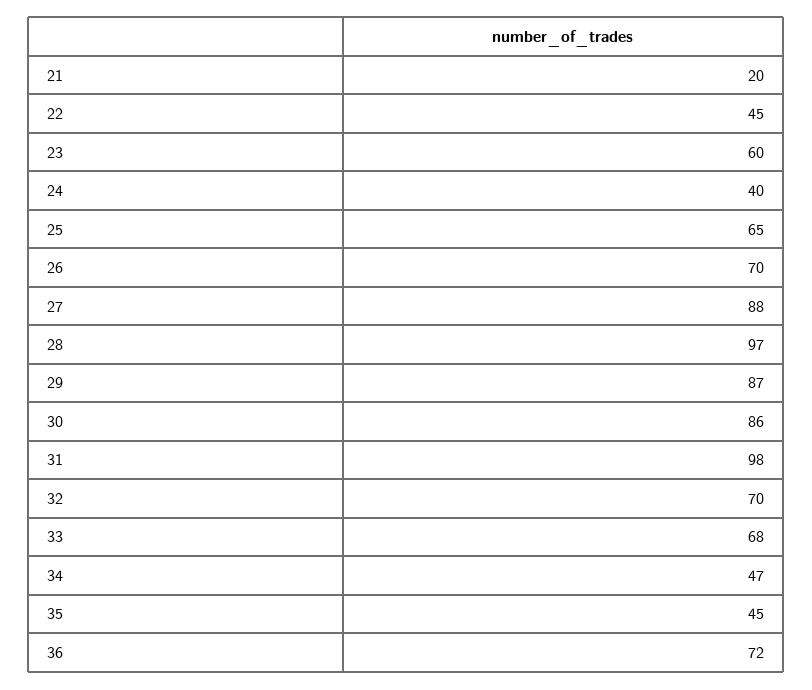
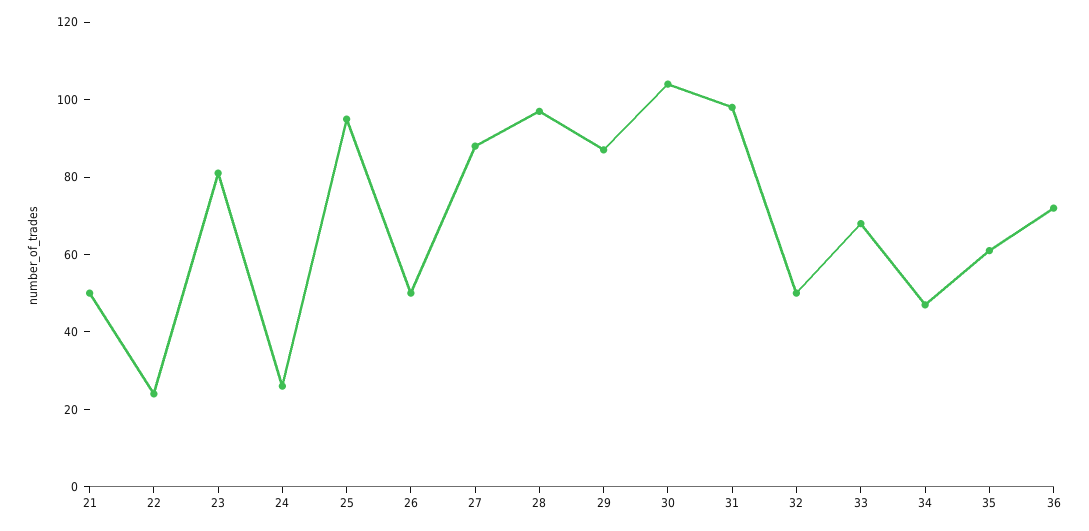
  {
-   "21": 20,
+   "21": 50,
-   "22": 45,
+   "22": 25,
-   "23": 60,
+   "23": 80,
-   "24": 40,
+   "24": 25,
-   "25": 65,
+   "25": 95,
-   "26": 70,
+   "26": 50,
    "27": 88,
    "28": 97,
    "29": 87,
-   "30": 86,
+   "30": 105,
    "31": 98,
-   "32": 70,
+   "32": 50,
    "33": 68,
    "34": 47,
-   "35": 45,
+   "35": 60,
    "36": 72
  }

